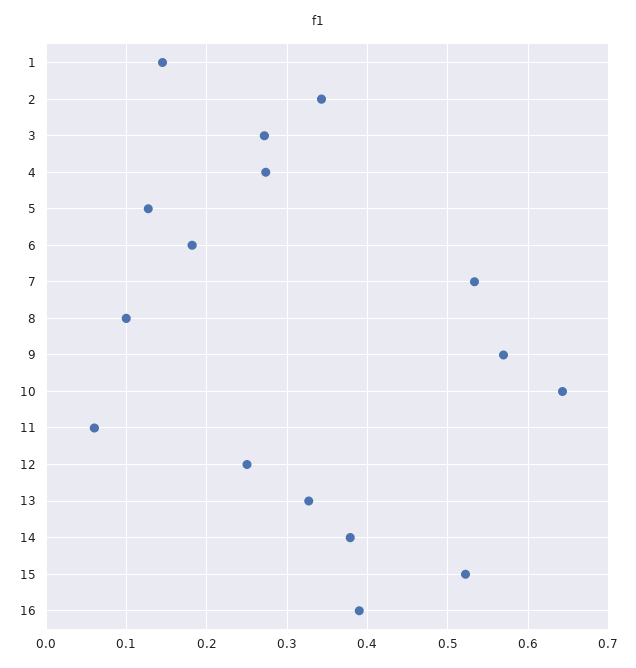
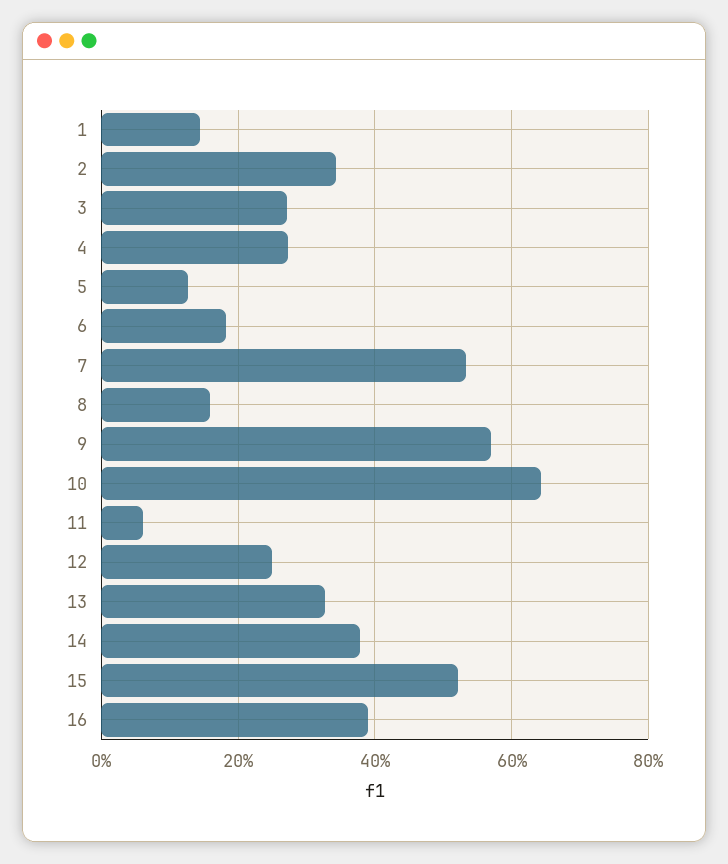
  {
    "1": 0.14,
    "2": 0.34,
    "3": 0.27,
    "4": 0.27,
    "5": 0.13,
    "6": 0.18,
    "7": 0.53,
-   "8": 0.1,
+   "8": 0.16,
    "9": 0.57,
    "10": 0.64,
    "11": 0.06,
    "12": 0.25,
    "13": 0.33,
    "14": 0.38,
    "15": 0.52,
    "16": 0.39
  }

